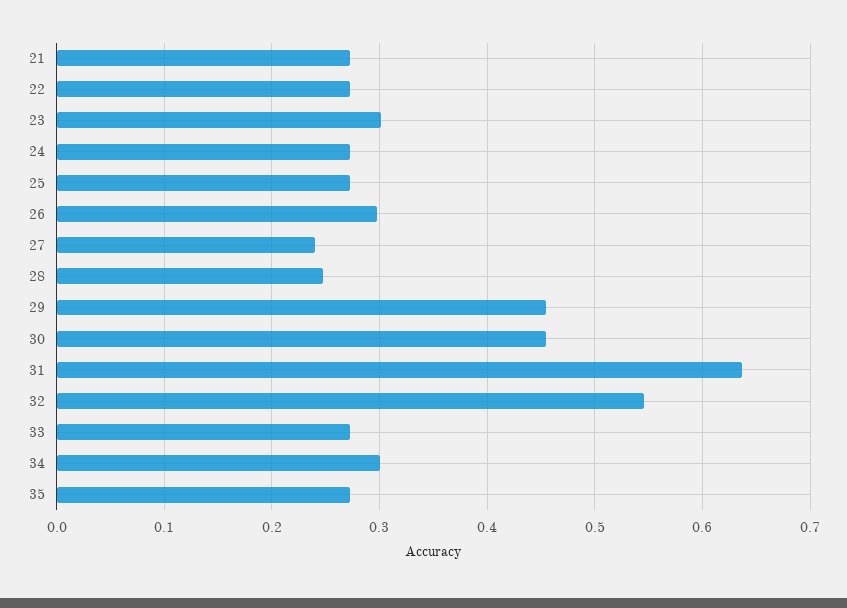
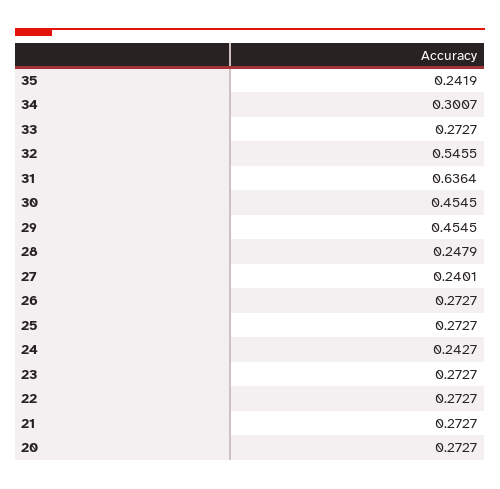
  {
    "21": 0.2727,
    "22": 0.2727,
-   "23": 0.3,
+   "23": 0.2727,
-   "24": 0.27,
+   "24": 0.2427,
    "25": 0.2727,
-   "26": 0.3,
+   "26": 0.2727,
    "27": 0.2401,
    "28": 0.2479,
    "29": 0.4545,
    "30": 0.4545,
    "31": 0.6364,
    "32": 0.5455,
    "33": 0.2727,
    "34": 0.3007,
-   "35": 0.27
+   "35": 0.2419,
+   "20": 0.2727
  }

